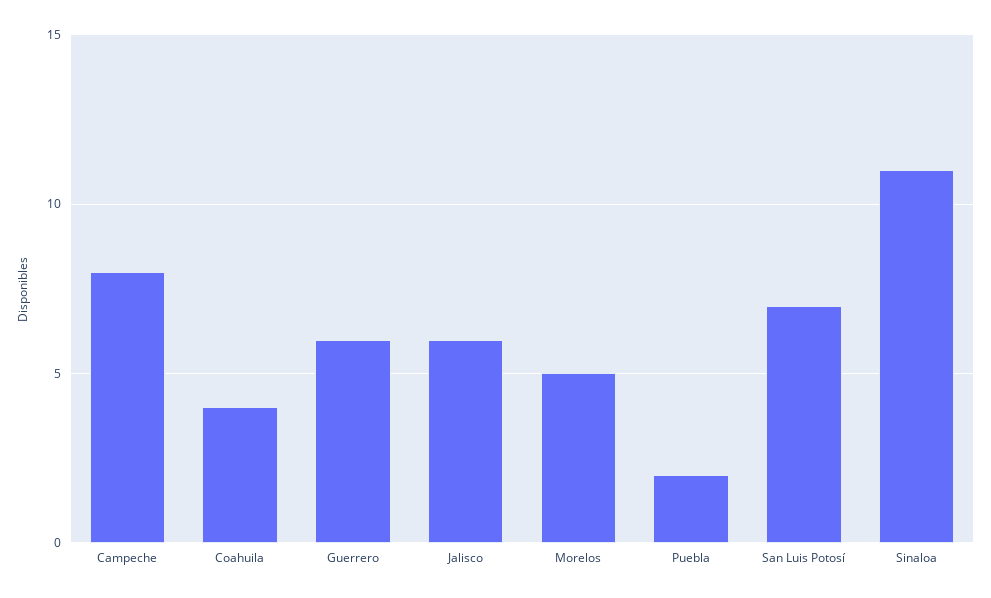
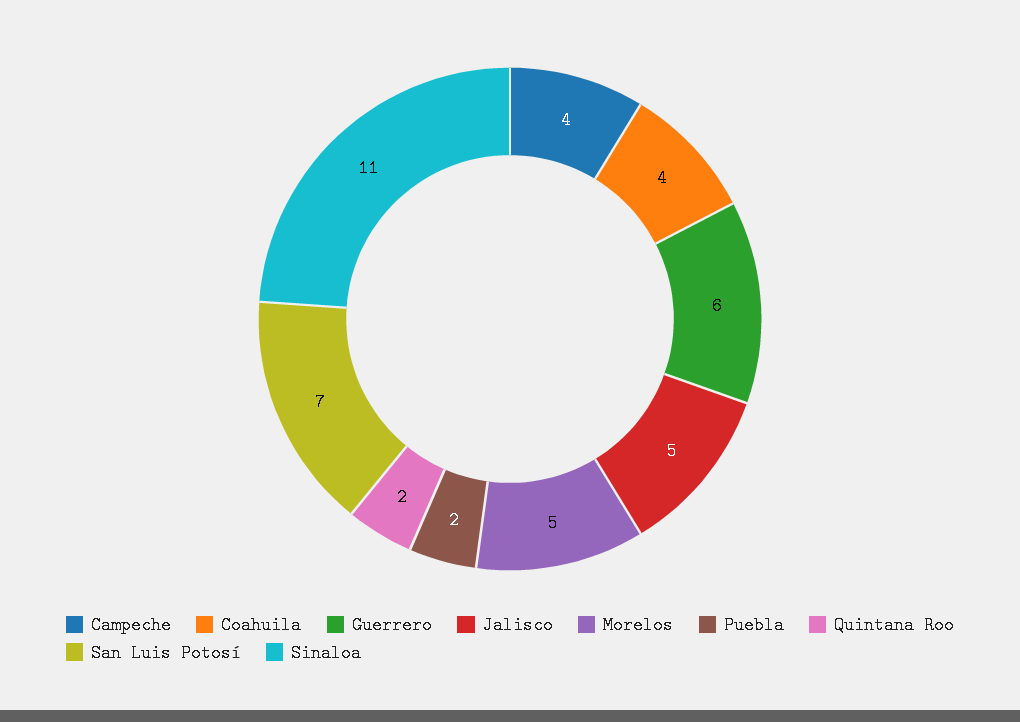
  {
-   "Campeche": 8,
+   "Campeche": 4,
    "Coahuila": 4,
    "Guerrero": 6,
-   "Jalisco": 6,
+   "Jalisco": 5,
    "Morelos": 5,
    "Puebla": 2,
    "San Luis Potosí": 7,
-   "Sinaloa": 11
+   "Sinaloa": 11,
+   "Quintana Roo": 2
  }

